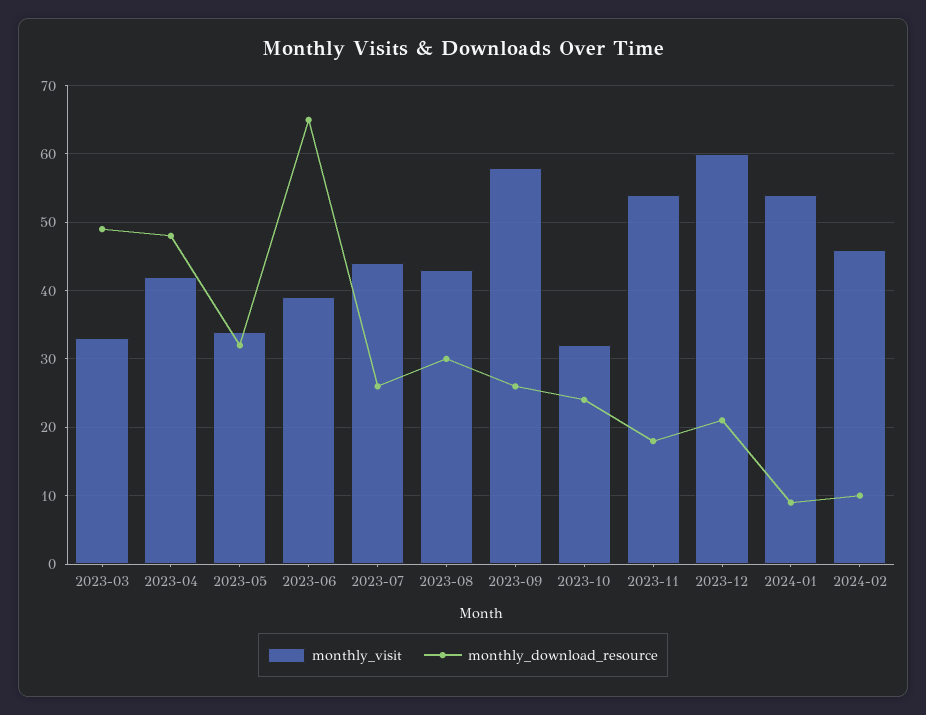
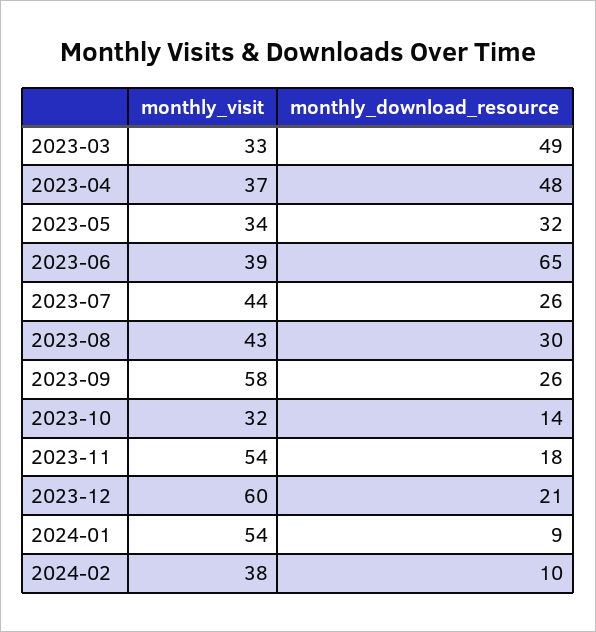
  {
    "monthly_visit": {
      "2023-03": 33,
-     "2023-04": 42,
+     "2023-04": 37,
      "2023-05": 34,
      "2023-06": 39,
      "2023-07": 44,
      "2023-08": 43,
      "2023-09": 58,
      "2023-10": 32,
      "2023-11": 54,
      "2023-12": 60,
      "2024-01": 54,
-     "2024-02": 46
+     "2024-02": 38
    },
    "monthly_download_resource": {
      "2023-03": 49,
      "2023-04": 48,
      "2023-05": 32,
      "2023-06": 65,
      "2023-07": 26,
      "2023-08": 30,
      "2023-09": 26,
-     "2023-10": 24,
+     "2023-10": 14,
      "2023-11": 18,
      "2023-12": 21,
      "2024-01": 9,
      "2024-02": 10
    }
  }

